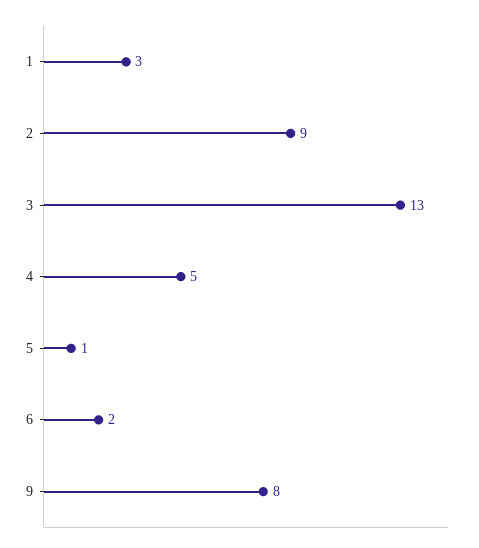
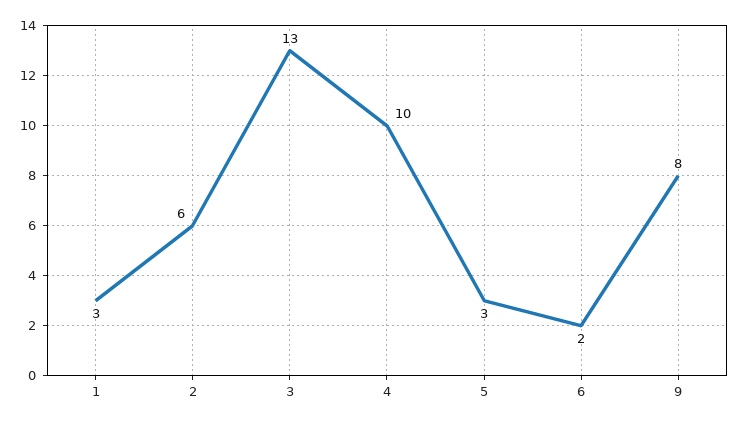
  {
    "1": 3,
-   "2": 9,
+   "2": 6,
    "3": 13,
-   "4": 5,
+   "4": 10,
-   "5": 1,
+   "5": 3,
    "6": 2,
    "9": 8
  }

